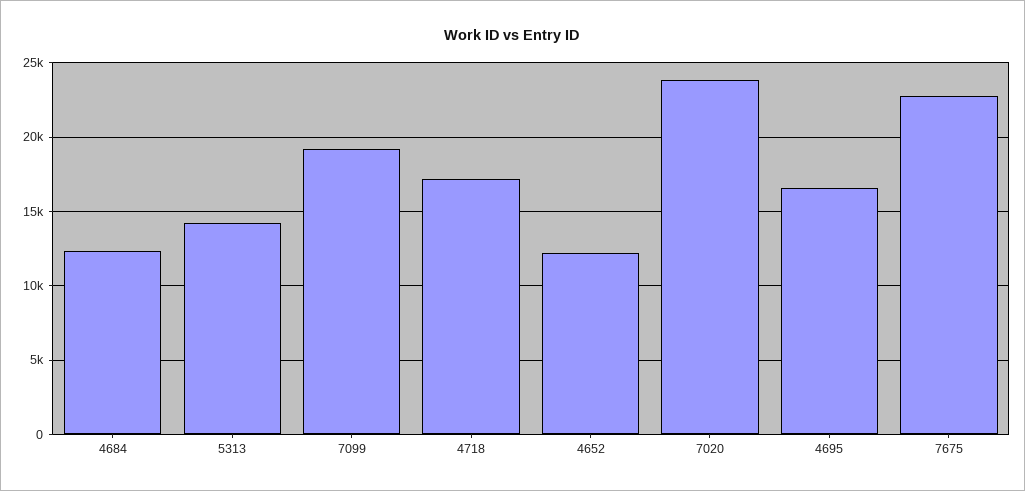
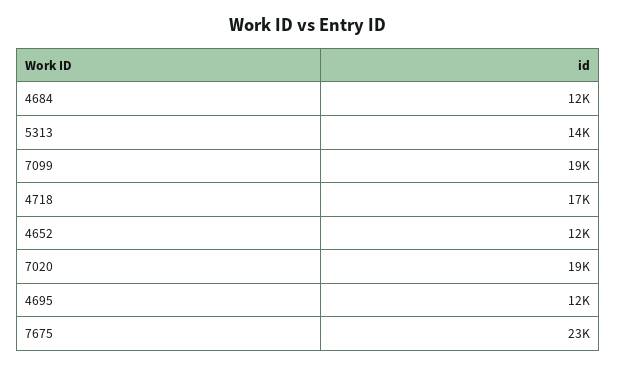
  {
    "4684": 12000,
    "5313": 14000,
    "7099": 19000,
    "4718": 17000,
    "4652": 12000,
-   "7020": 24000,
+   "7020": 19000,
-   "4695": 16500,
+   "4695": 12000,
    "7675": 23000
  }

